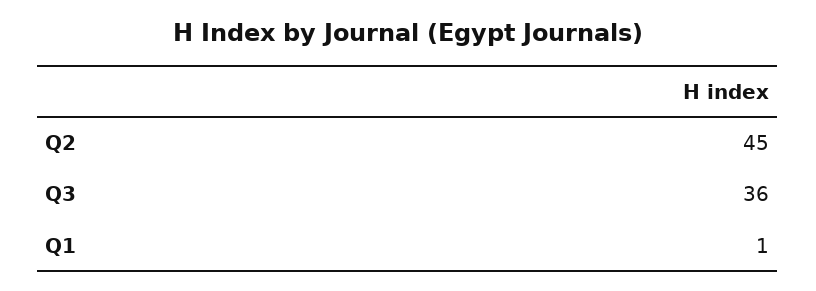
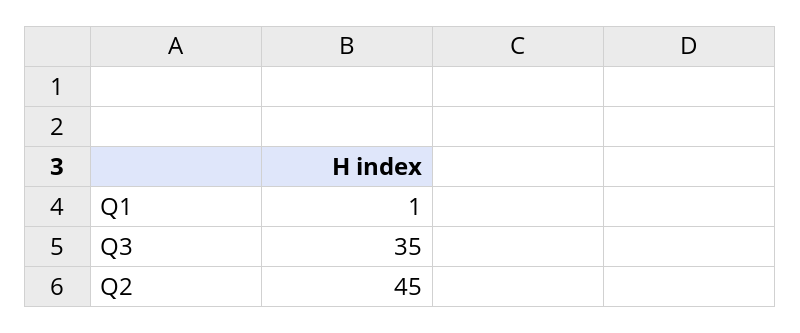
  {
    "Q2": 45,
-   "Q3": 36,
+   "Q3": 35,
    "Q1": 1
  }

